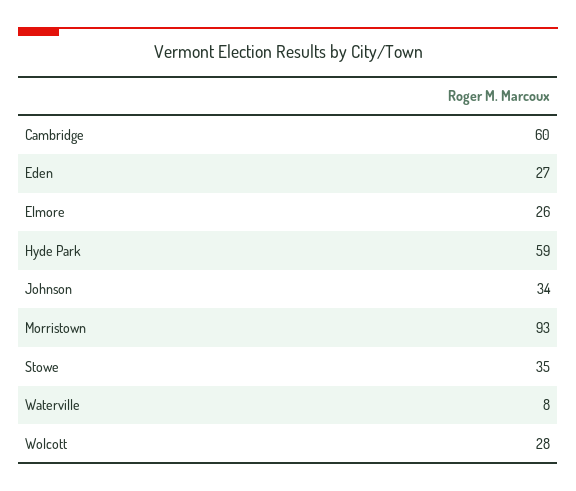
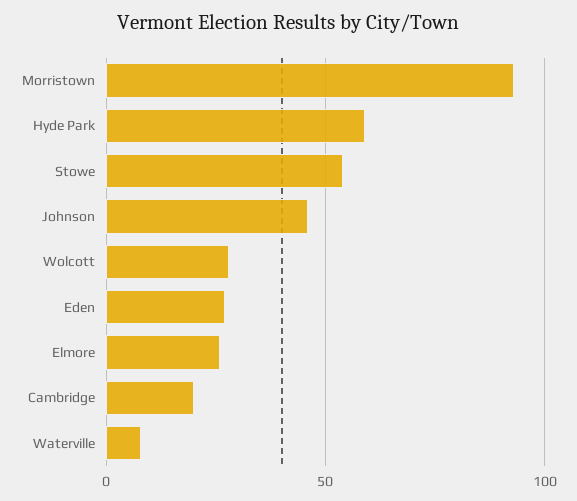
  {
-   "Cambridge": 60,
+   "Cambridge": 20,
    "Eden": 27,
    "Elmore": 26,
    "Hyde Park": 59,
-   "Johnson": 34,
+   "Johnson": 45,
    "Morristown": 93,
-   "Stowe": 35,
+   "Stowe": 55,
    "Waterville": 8,
    "Wolcott": 28
  }

